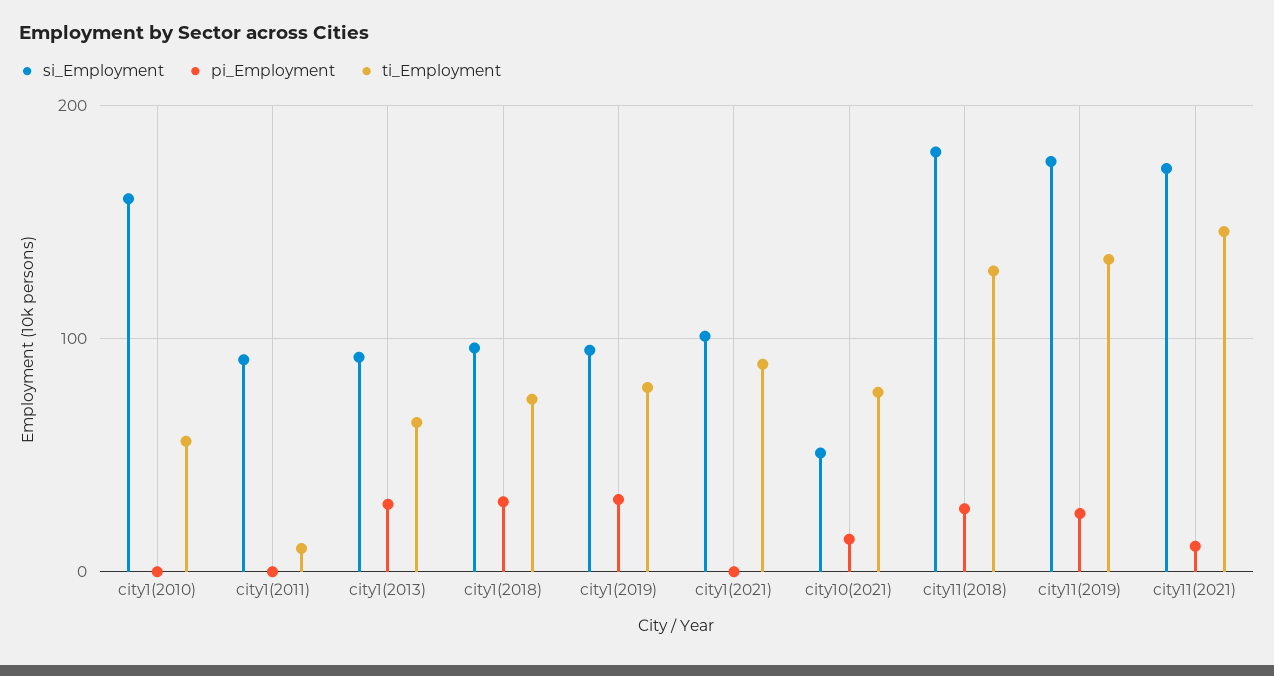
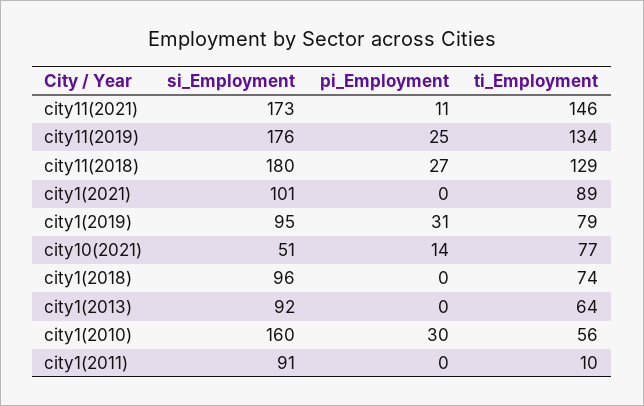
  {
    "si_Employment": {
      "city1(2010)": 160,
      "city1(2011)": 91,
      "city1(2013)": 92,
      "city1(2018)": 96,
      "city1(2019)": 95,
      "city1(2021)": 101,
      "city10(2021)": 51,
      "city11(2018)": 180,
      "city11(2019)": 176,
      "city11(2021)": 173
    },
    "pi_Employment": {
-     "city1(2010)": 0,
+     "city1(2010)": 30,
      "city1(2011)": 0,
-     "city1(2013)": 30,
+     "city1(2013)": 0,
-     "city1(2018)": 30,
+     "city1(2018)": 0,
      "city1(2019)": 31,
      "city1(2021)": 0,
      "city10(2021)": 14,
      "city11(2018)": 27,
      "city11(2019)": 25,
      "city11(2021)": 11
    },
    "ti_Employment": {
      "city1(2010)": 56,
      "city1(2011)": 10,
      "city1(2013)": 64,
      "city1(2018)": 74,
      "city1(2019)": 79,
      "city1(2021)": 89,
      "city10(2021)": 77,
      "city11(2018)": 129,
      "city11(2019)": 134,
      "city11(2021)": 146
    }
  }

